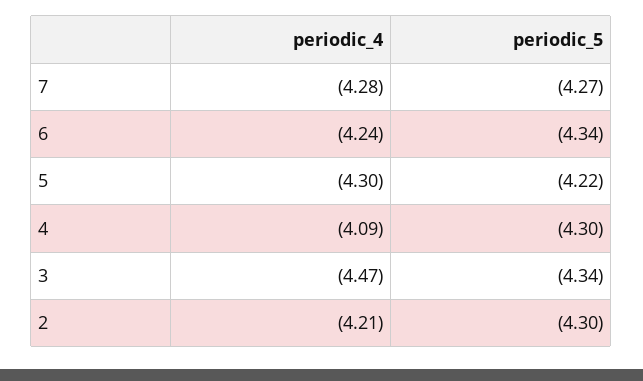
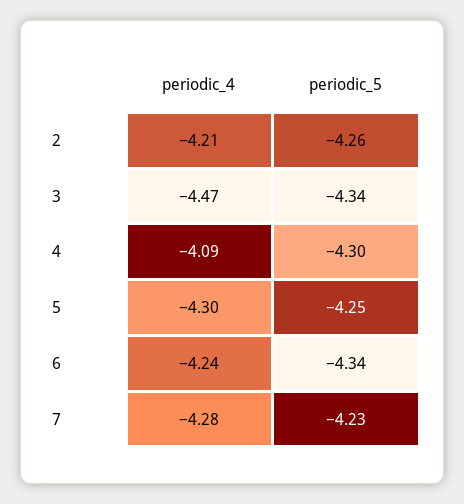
  {
    "periodic_4": {
      "7": -4.28,
      "6": -4.24,
      "5": -4.3,
      "4": -4.09,
      "3": -4.47,
      "2": -4.21
    },
    "periodic_5": {
-     "7": -4.27,
+     "7": -4.23,
      "6": -4.34,
-     "5": -4.22,
+     "5": -4.25,
      "4": -4.3,
      "3": -4.34,
-     "2": -4.3
+     "2": -4.26
    }
  }

